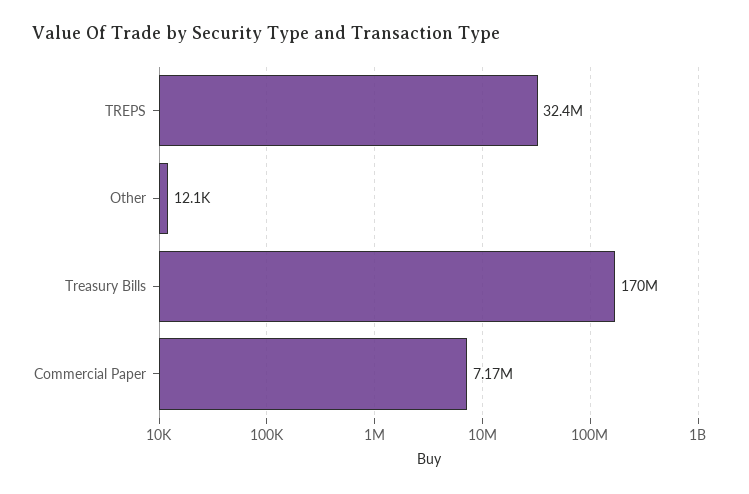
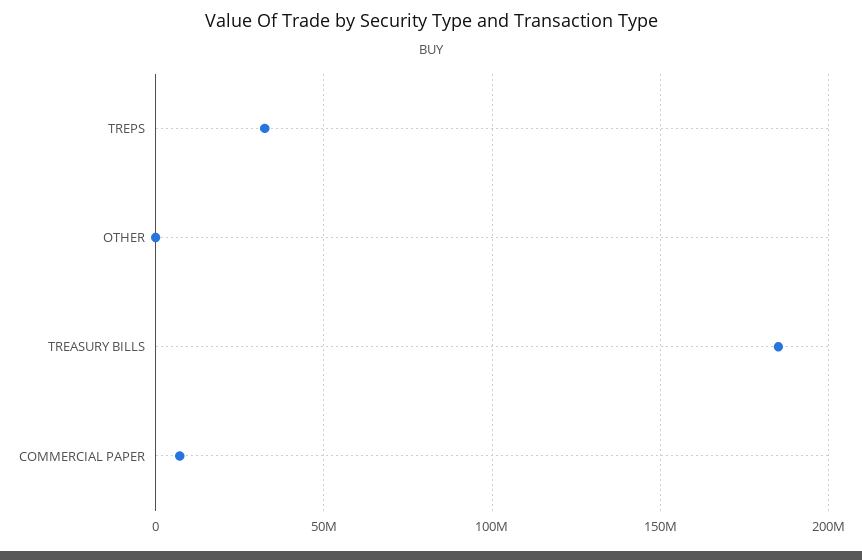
  {
    "TREPS": 32400000,
    "Other": 12100,
-   "Treasury Bills": 170000000,
+   "Treasury Bills": 185000000,
    "Commercial Paper": 7170000
  }

